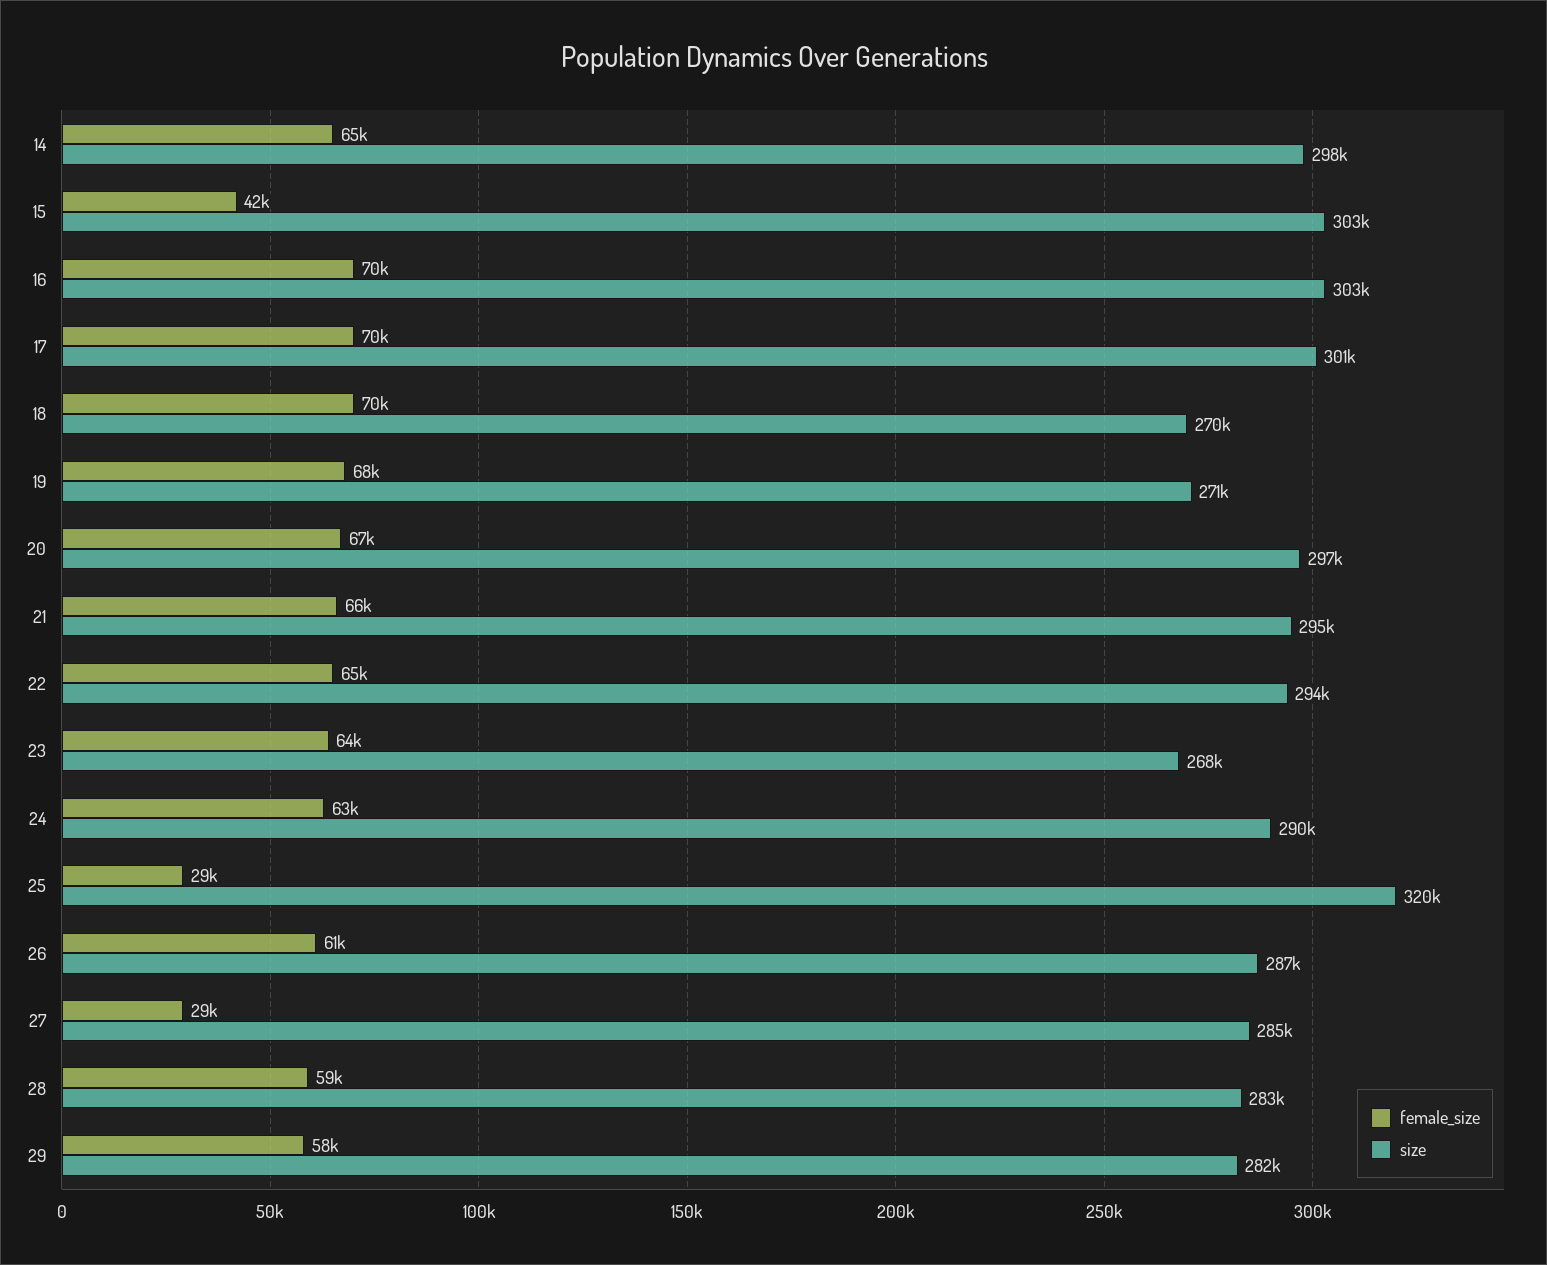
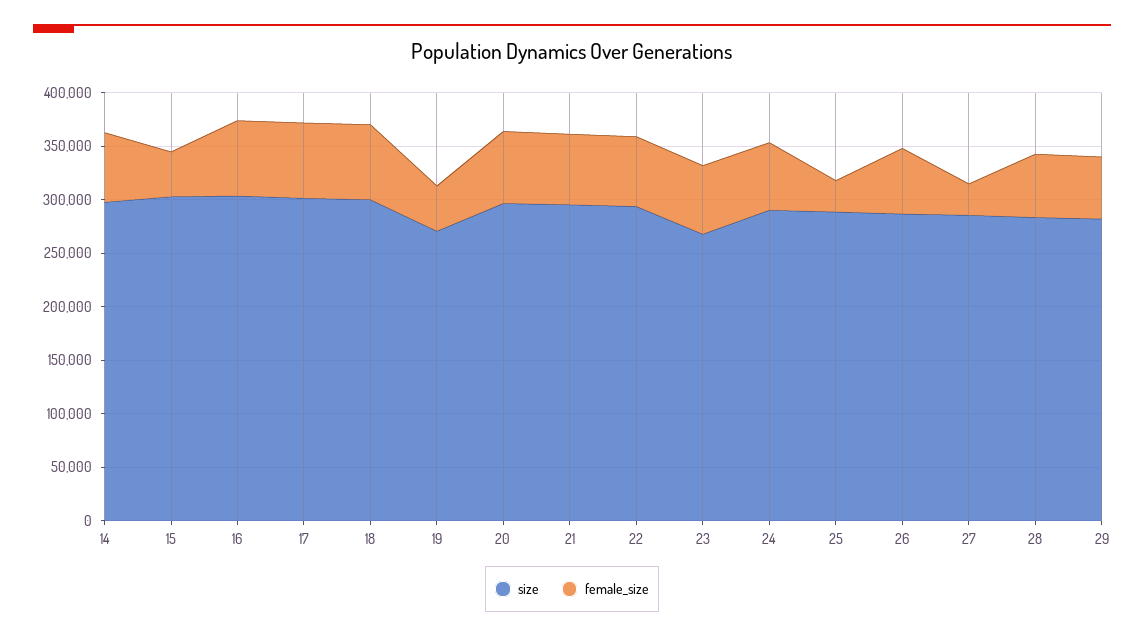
  {
    "female_size": {
      "14": 65000,
      "15": 42000,
      "16": 70000,
      "17": 70000,
      "18": 70000,
-     "19": 68000,
+     "19": 40000,
      "20": 67000,
      "21": 66000,
      "22": 65000,
      "23": 64000,
      "24": 63000,
      "25": 29000,
      "26": 61000,
      "27": 29000,
      "28": 59000,
      "29": 58000
    },
    "size": {
      "14": 298000,
      "15": 303000,
      "16": 303000,
      "17": 301000,
-     "18": 270000,
+     "18": 300000,
      "19": 271000,
      "20": 297000,
      "21": 295000,
      "22": 294000,
      "23": 268000,
      "24": 290000,
-     "25": 320000,
+     "25": 290000,
      "26": 287000,
      "27": 285000,
      "28": 283000,
      "29": 282000
    }
  }

